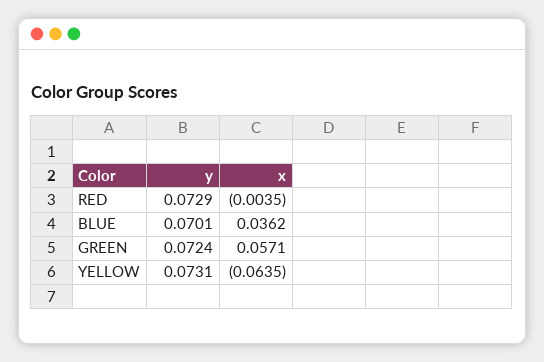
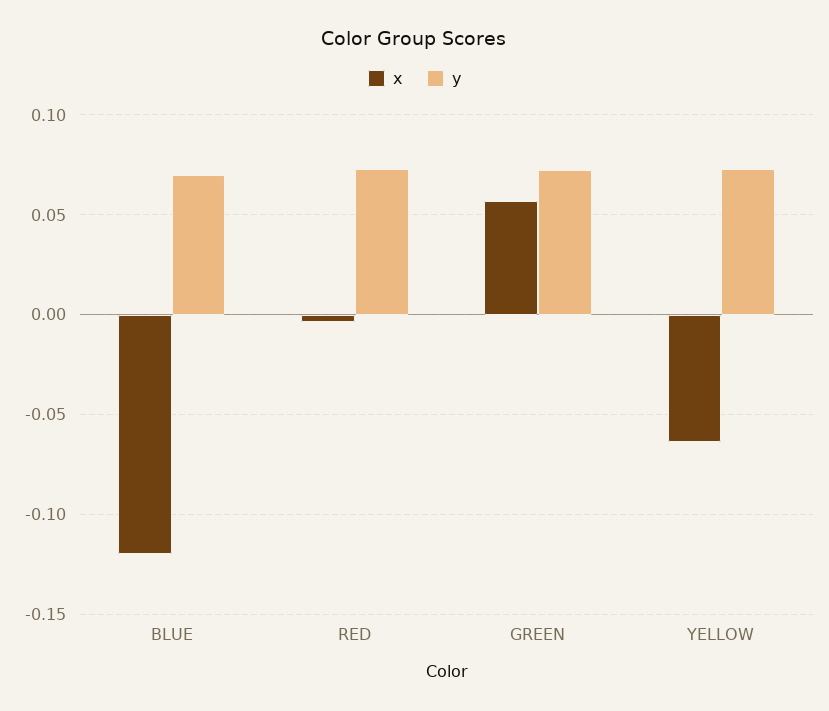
  {
    "y": {
      "RED": 0.0729,
      "BLUE": 0.0701,
      "GREEN": 0.0724,
      "YELLOW": 0.0731
    },
    "x": {
      "RED": -0.0035,
-     "BLUE": 0.0362,
+     "BLUE": -0.12,
      "GREEN": 0.0571,
      "YELLOW": -0.0635
    }
  }

